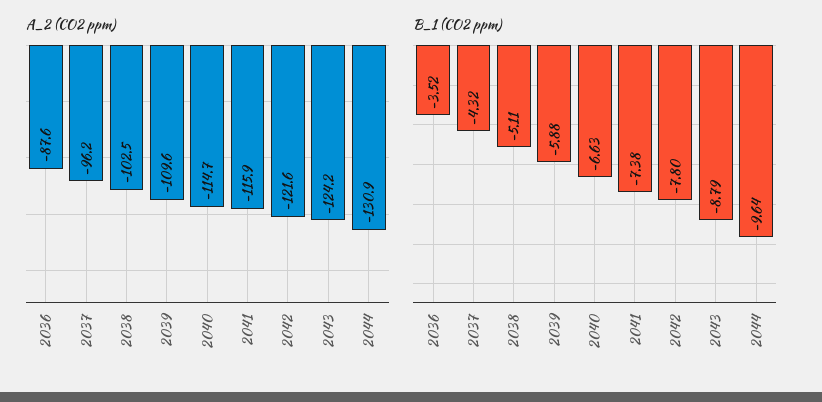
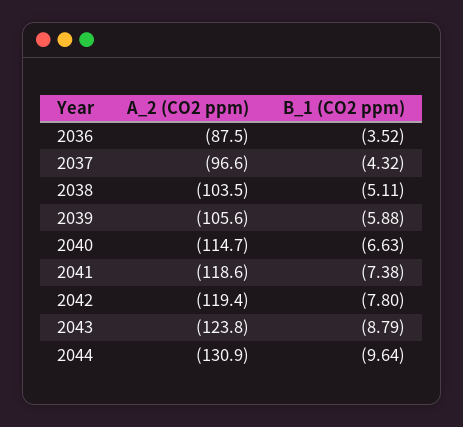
  {
    "A_2 (CO2 ppm)": {
-     "2036": -87.6,
+     "2036": -87.5,
-     "2037": -96.2,
+     "2037": -96.6,
-     "2038": -102.5,
+     "2038": -103.5,
-     "2039": -109.6,
+     "2039": -105.6,
      "2040": -114.7,
-     "2041": -115.9,
+     "2041": -118.6,
-     "2042": -121.6,
+     "2042": -119.4,
-     "2043": -124.2,
+     "2043": -123.8,
      "2044": -130.9
    },
    "B_1 (CO2 ppm)": {
      "2036": -3.52,
      "2037": -4.32,
      "2038": -5.11,
      "2039": -5.88,
      "2040": -6.63,
      "2041": -7.38,
      "2042": -7.8,
      "2043": -8.79,
      "2044": -9.64
    }
  }

